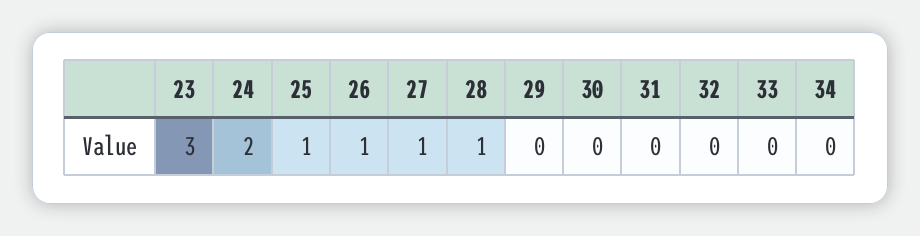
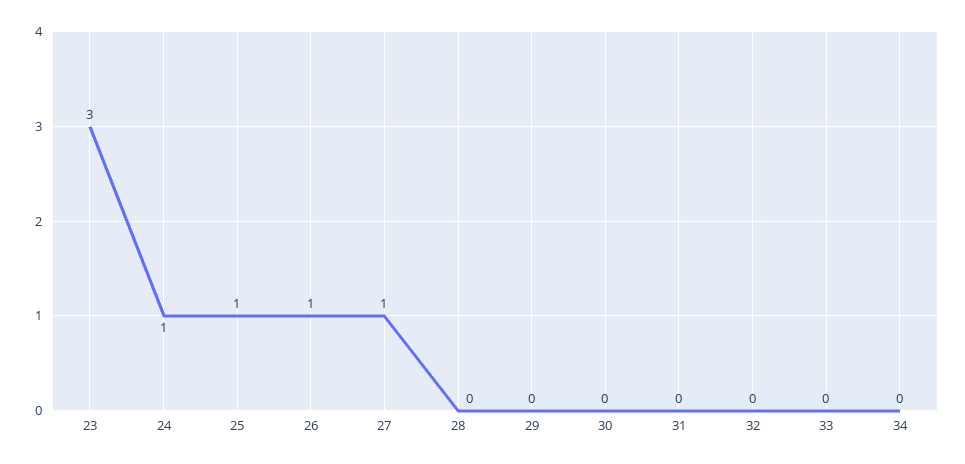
  {
    "23": 3,
-   "24": 2,
+   "24": 1,
    "25": 1,
    "26": 1,
    "27": 1,
-   "28": 1,
+   "28": 0,
    "29": 0,
    "30": 0,
    "31": 0,
    "32": 0,
    "33": 0,
    "34": 0
  }

